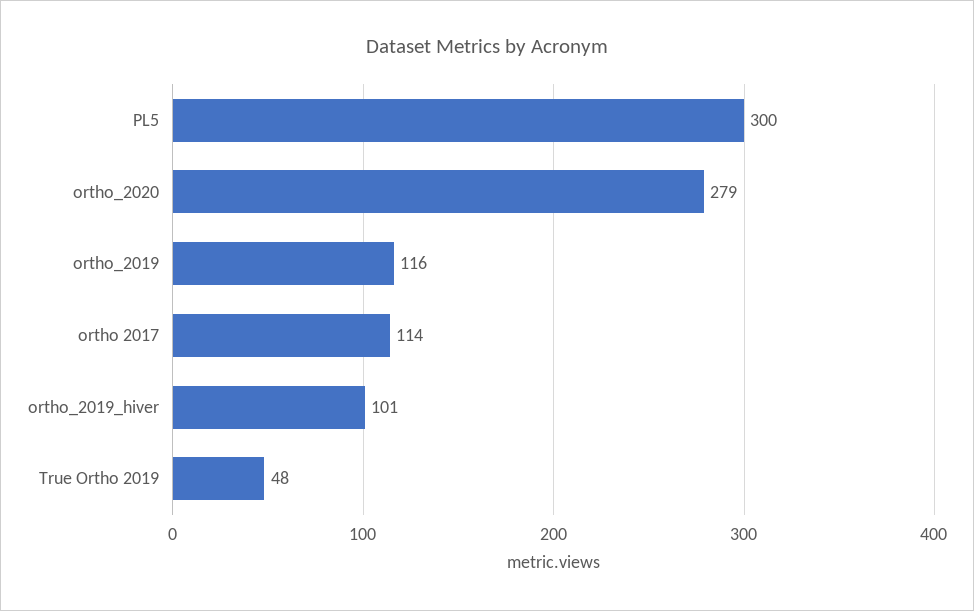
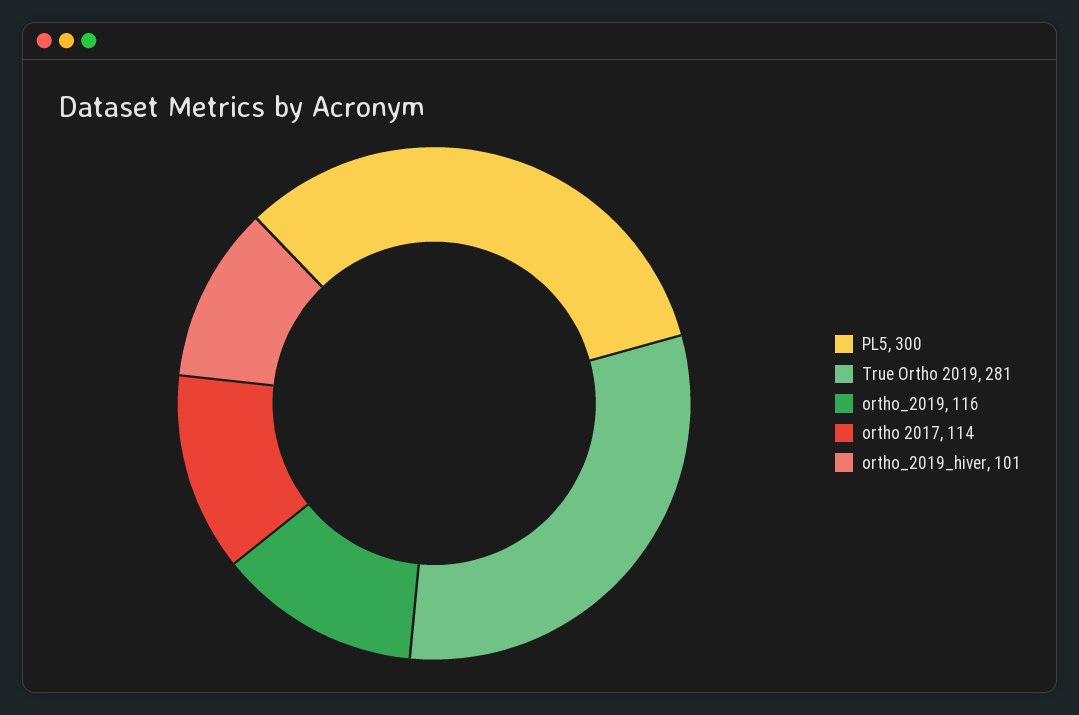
  {
    "PL5": 300,
-   "ortho_2020": 279,
    "ortho_2019": 116,
    "ortho 2017": 114,
    "ortho_2019_hiver": 101,
-   "True Ortho 2019": 48
+   "True Ortho 2019": 281
  }

